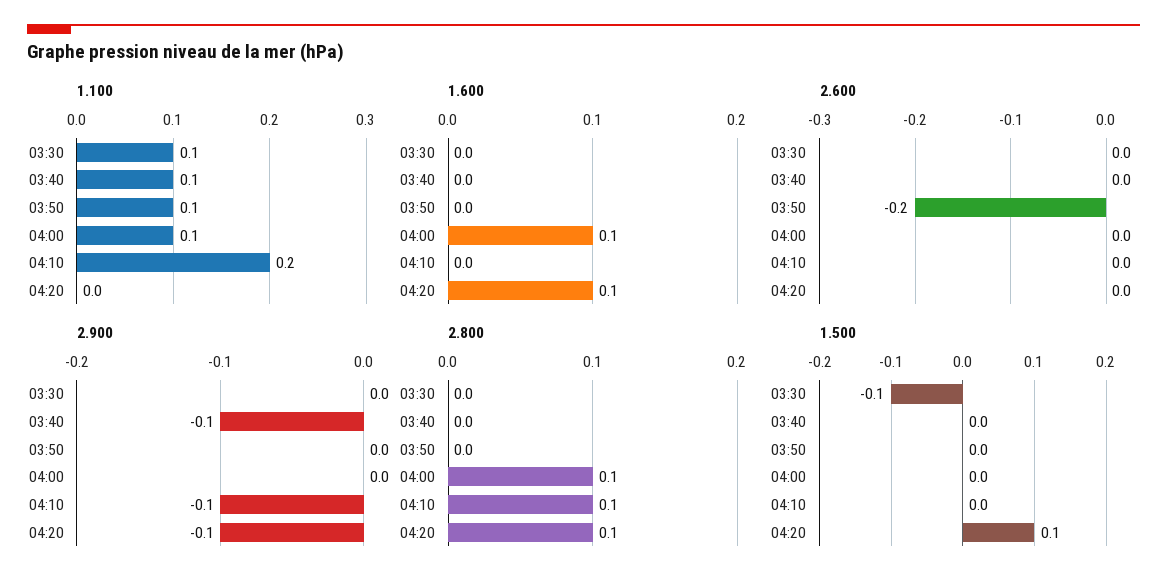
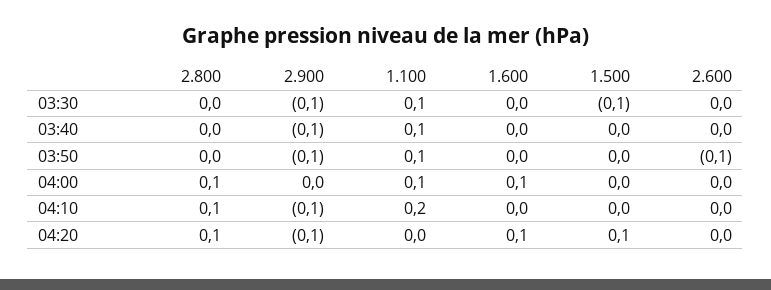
  {
    "1.100": {
      "03:30": 0.1,
      "03:40": 0.1,
      "03:50": 0.1,
      "04:00": 0.1,
      "04:10": 0.2,
      "04:20": 0
    },
    "1.600": {
      "03:30": 0,
      "03:40": 0,
      "03:50": 0,
      "04:00": 0.1,
      "04:10": 0,
      "04:20": 0.1
    },
    "2.600": {
      "03:30": 0,
      "03:40": 0,
-     "03:50": -0.2,
+     "03:50": -0.1,
      "04:00": 0,
      "04:10": 0,
      "04:20": 0
    },
    "2.900": {
-     "03:30": 0,
+     "03:30": -0.1,
      "03:40": -0.1,
-     "03:50": 0,
+     "03:50": -0.1,
      "04:00": 0,
      "04:10": -0.1,
      "04:20": -0.1
    },
    "2.800": {
      "03:30": 0,
      "03:40": 0,
      "03:50": 0,
      "04:00": 0.1,
      "04:10": 0.1,
      "04:20": 0.1
    },
    "1.500": {
      "03:30": -0.1,
      "03:40": 0,
      "03:50": 0,
      "04:00": 0,
      "04:10": 0,
      "04:20": 0.1
    }
  }

